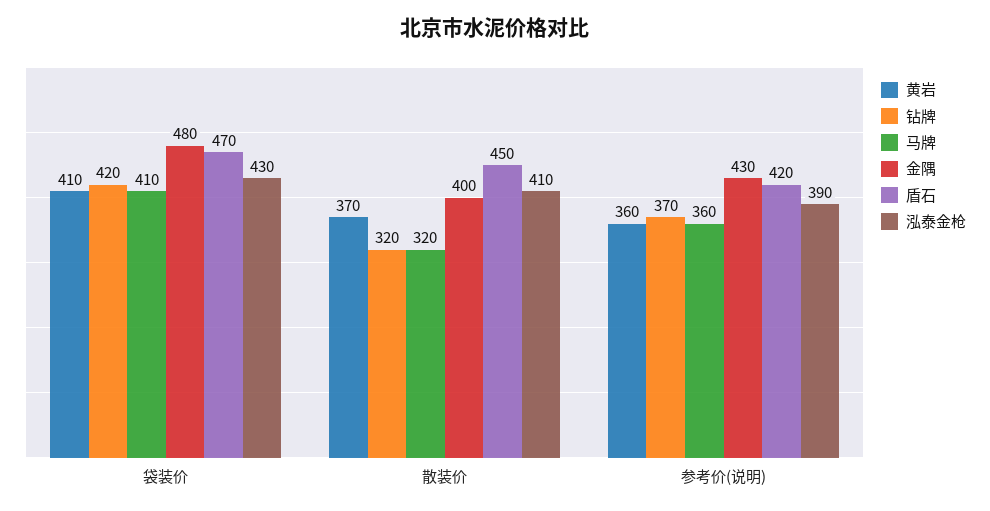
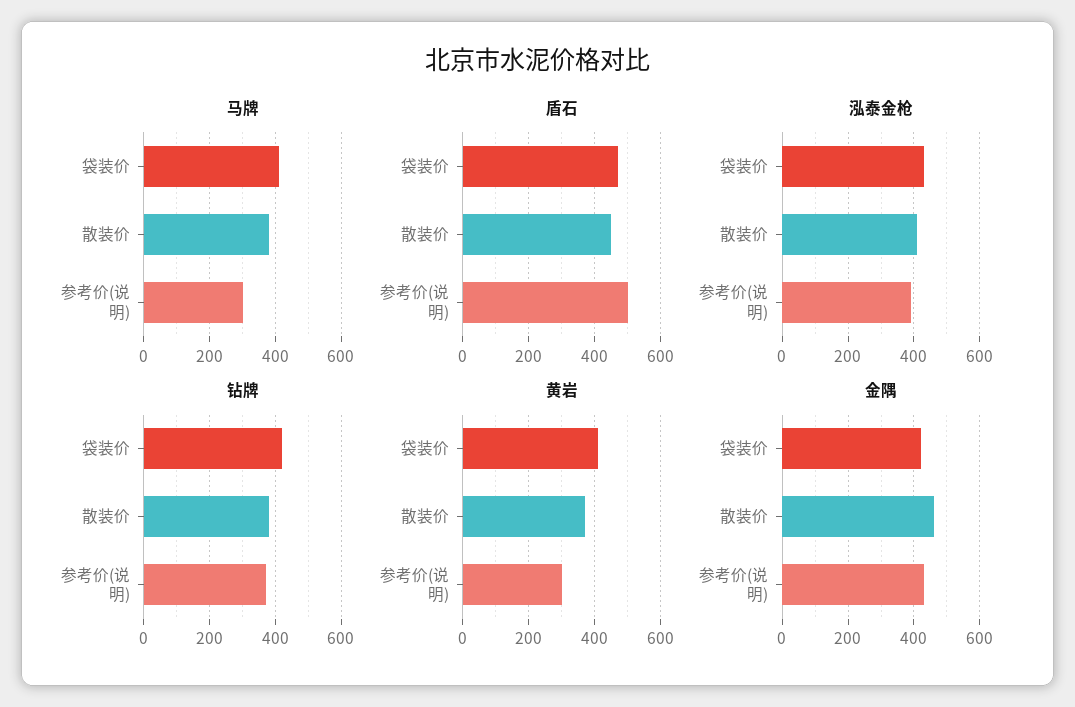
  {
    "黄岩": {
      "袋装价": 410,
      "散装价": 370,
-     "参考价(说明)": 360
+     "参考价(说明)": 300
    },
    "钻牌": {
      "袋装价": 420,
-     "散装价": 320,
+     "散装价": 380,
      "参考价(说明)": 370
    },
    "马牌": {
      "袋装价": 410,
-     "散装价": 320,
+     "散装价": 380,
-     "参考价(说明)": 360
+     "参考价(说明)": 300
    },
    "金隅": {
-     "袋装价": 480,
+     "袋装价": 420,
-     "散装价": 400,
+     "散装价": 460,
      "参考价(说明)": 430
    },
    "盾石": {
      "袋装价": 470,
      "散装价": 450,
-     "参考价(说明)": 420
+     "参考价(说明)": 500
    },
    "泓泰金枪": {
      "袋装价": 430,
      "散装价": 410,
      "参考价(说明)": 390
    }
  }

